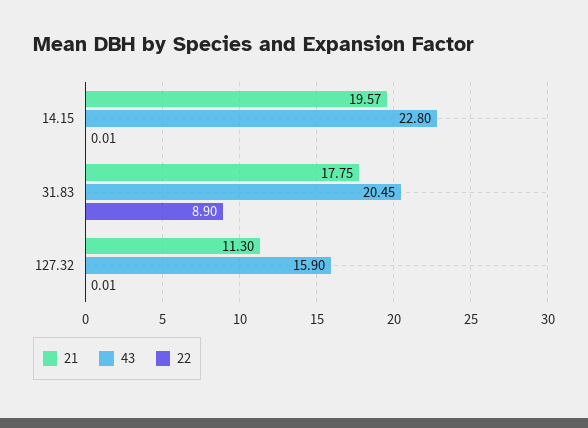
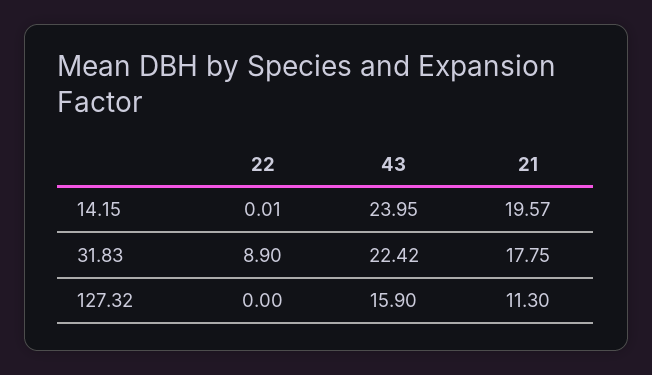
  {
    "21": {
      "14.15": 19.57,
      "31.83": 17.75,
      "127.32": 11.3
    },
    "43": {
-     "14.15": 22.8,
+     "14.15": 23.95,
-     "31.83": 20.45,
+     "31.83": 22.42,
      "127.32": 15.9
    },
    "22": {
      "14.15": 0.01,
      "31.83": 8.9,
-     "127.32": 0.01
+     "127.32": 0
    }
  }

